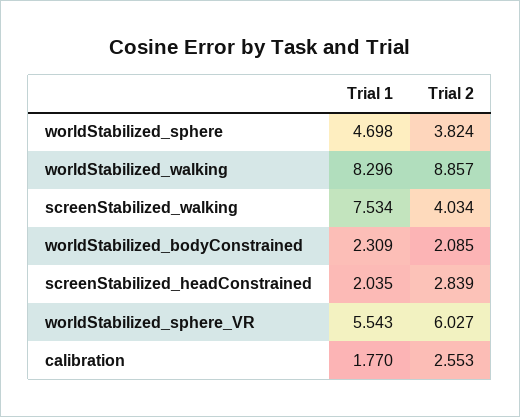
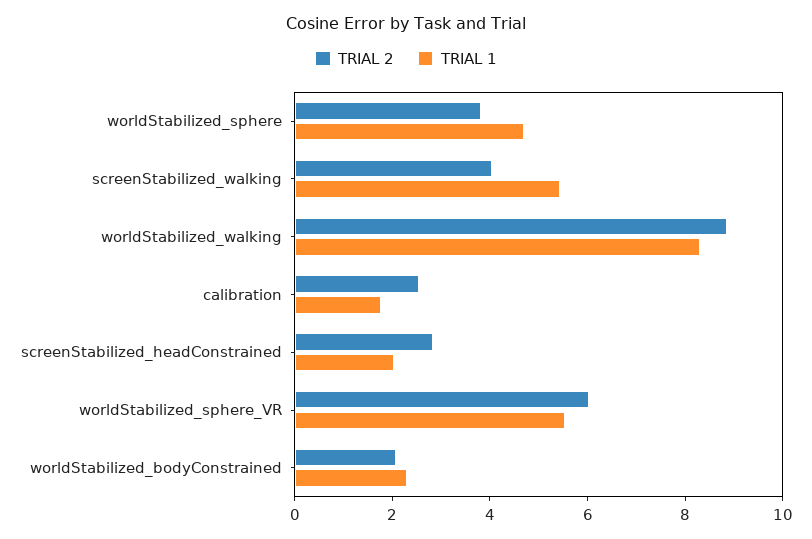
  {
    "Trial 1": {
      "worldStabilized_sphere": 4.698,
      "worldStabilized_walking": 8.296,
-     "screenStabilized_walking": 7.534,
+     "screenStabilized_walking": 5.5,
      "worldStabilized_bodyConstrained": 2.309,
      "screenStabilized_headConstrained": 2.035,
      "worldStabilized_sphere_VR": 5.543,
      "calibration": 1.77
    },
    "Trial 2": {
      "worldStabilized_sphere": 3.824,
      "worldStabilized_walking": 8.857,
      "screenStabilized_walking": 4.034,
      "worldStabilized_bodyConstrained": 2.085,
      "screenStabilized_headConstrained": 2.839,
      "worldStabilized_sphere_VR": 6.027,
      "calibration": 2.553
    }
  }

